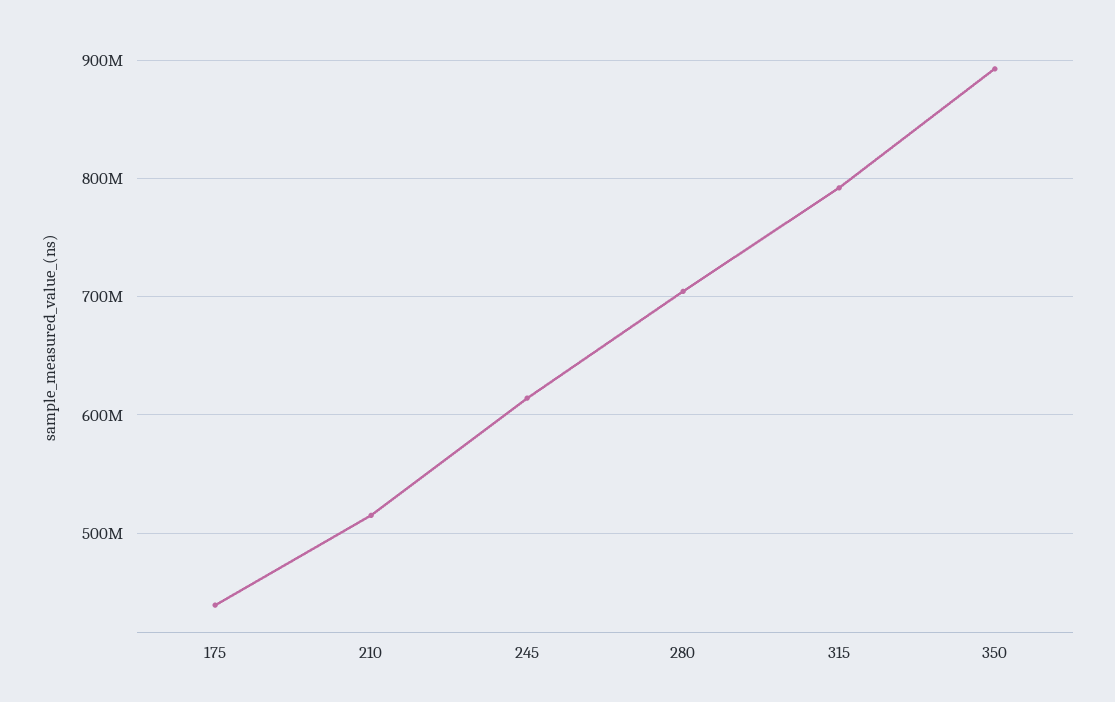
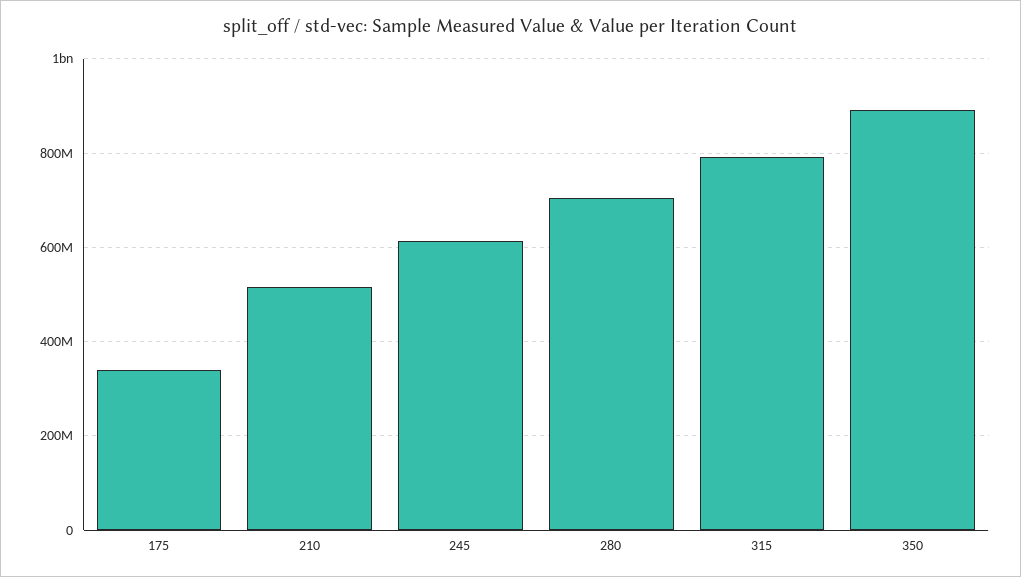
  {
-   "175": 440000000,
+   "175": 340000000,
    "210": 520000000,
    "245": 610000000,
    "280": 700000000,
    "315": 790000000,
    "350": 890000000
  }

